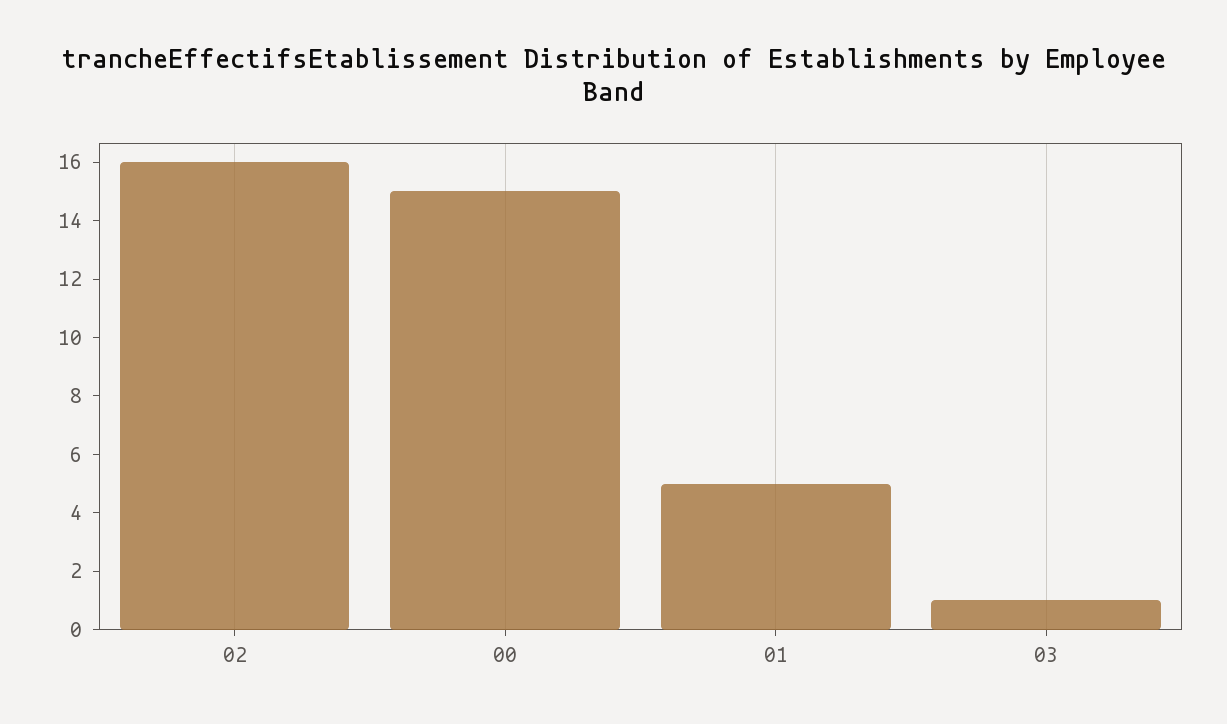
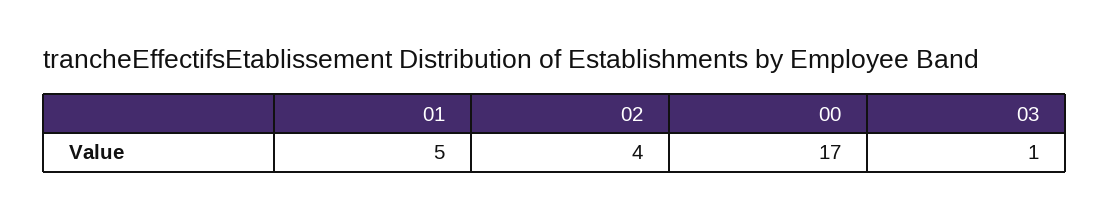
  {
-   "02": 16,
+   "02": 4,
-   "00": 15,
+   "00": 17,
    "01": 5,
    "03": 1
  }

